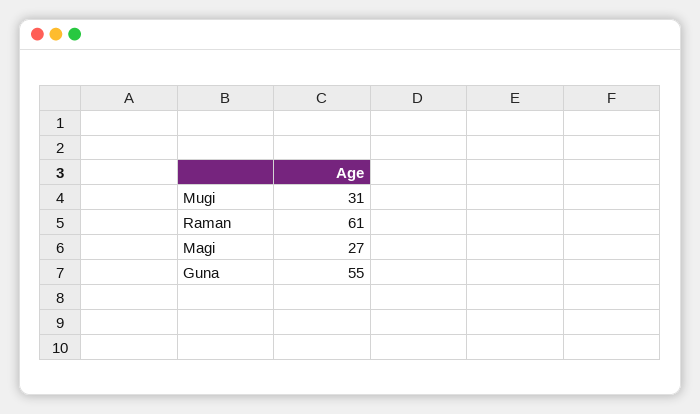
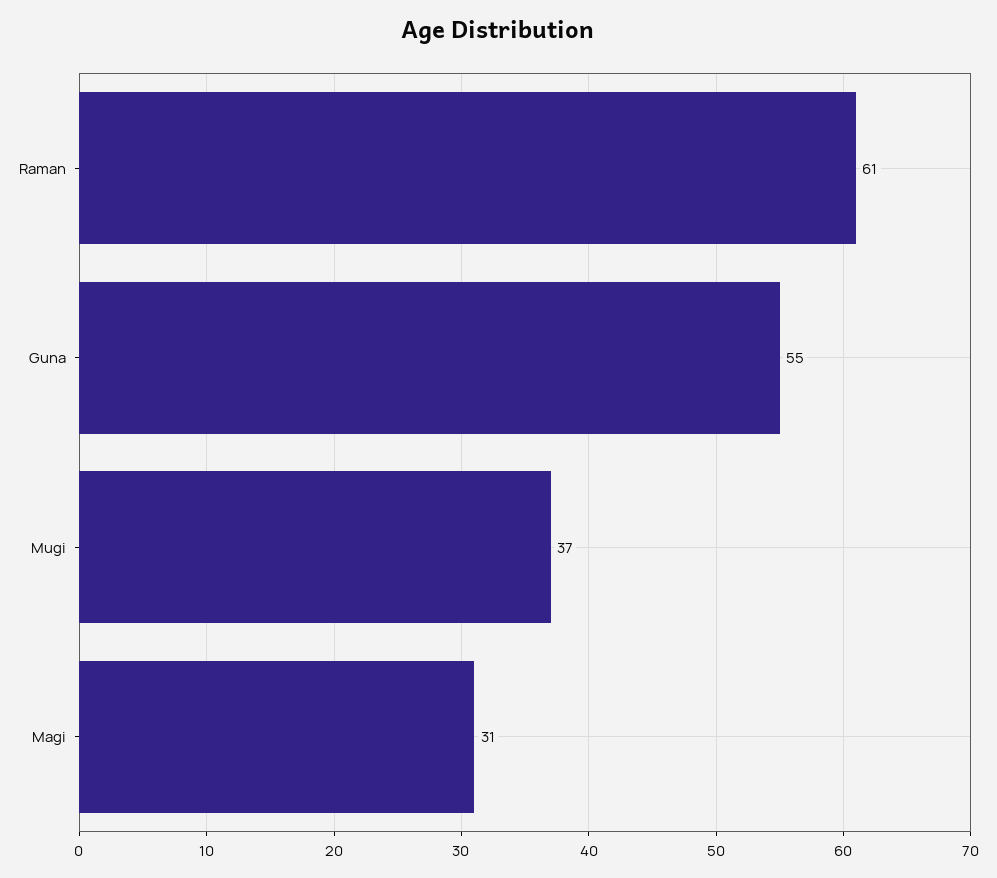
  {
-   "Mugi": 31,
+   "Mugi": 37,
    "Raman": 61,
-   "Magi": 27,
+   "Magi": 31,
    "Guna": 55
  }

